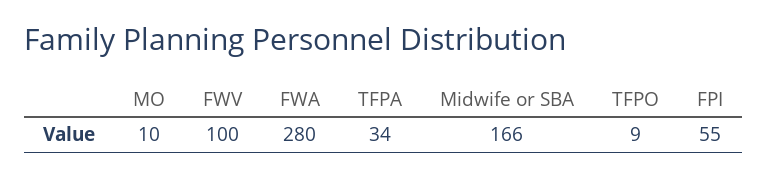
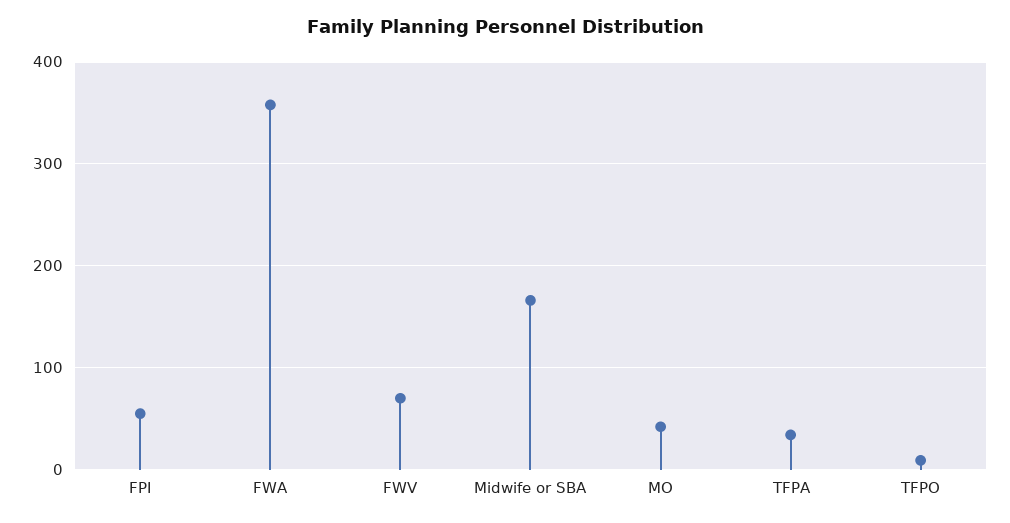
  {
-   "MO": 10,
+   "MO": 40,
-   "FWV": 100,
+   "FWV": 70,
-   "FWA": 280,
+   "FWA": 360,
    "TFPA": 34,
    "Midwife or SBA": 166,
    "TFPO": 9,
    "FPI": 55
  }

